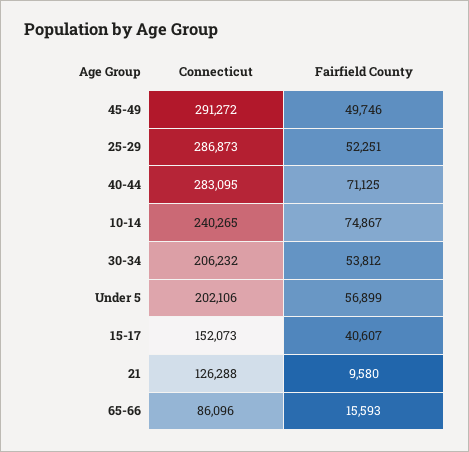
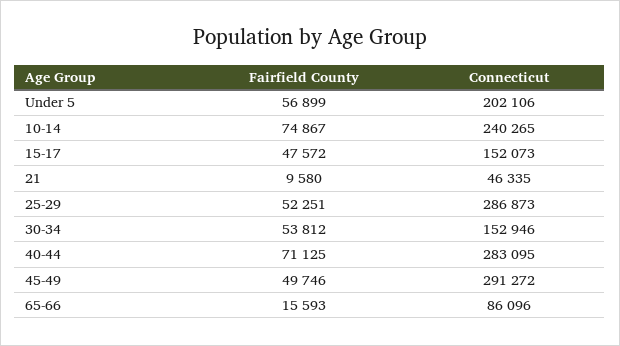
  {
    "Connecticut": {
      "45-49": 291272,
      "25-29": 286873,
      "40-44": 283095,
      "10-14": 240265,
-     "30-34": 206232,
+     "30-34": 152946,
      "Under 5": 202106,
      "15-17": 152073,
-     "21": 126288,
+     "21": 46335,
      "65-66": 86096
    },
    "Fairfield County": {
      "45-49": 49746,
      "25-29": 52251,
      "40-44": 71125,
      "10-14": 74867,
      "30-34": 53812,
      "Under 5": 56899,
-     "15-17": 40607,
+     "15-17": 47572,
      "21": 9580,
      "65-66": 15593
    }
  }

